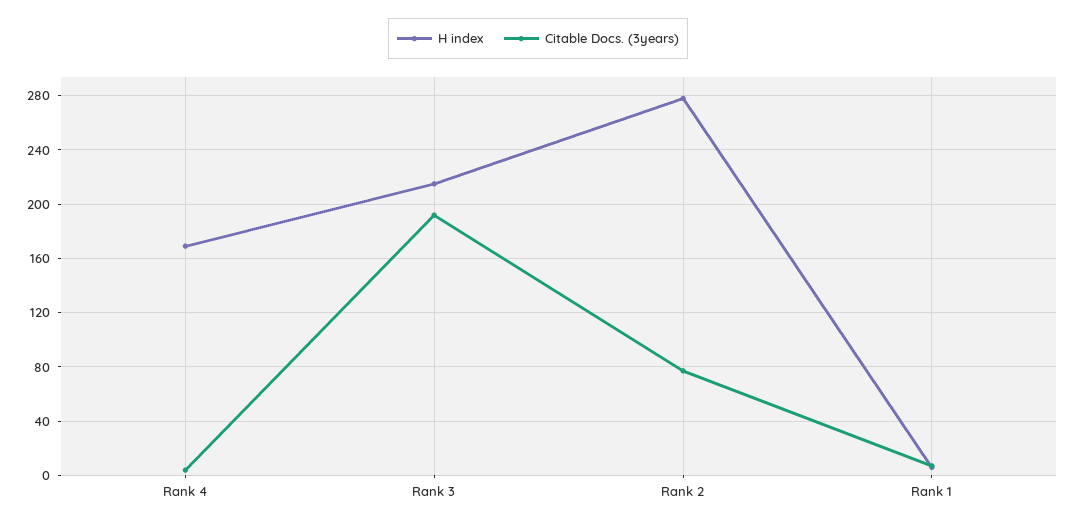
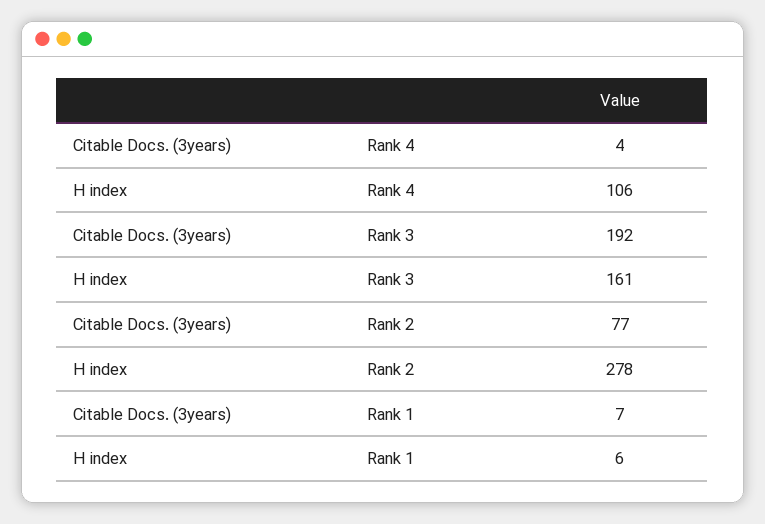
  {
    "H index": {
-     "Rank 4": 170,
+     "Rank 4": 106,
-     "Rank 3": 215,
+     "Rank 3": 161,
      "Rank 2": 278,
      "Rank 1": 6
    },
    "Citable Docs. (3years)": {
      "Rank 4": 4,
      "Rank 3": 192,
      "Rank 2": 77,
      "Rank 1": 7
    }
  }

